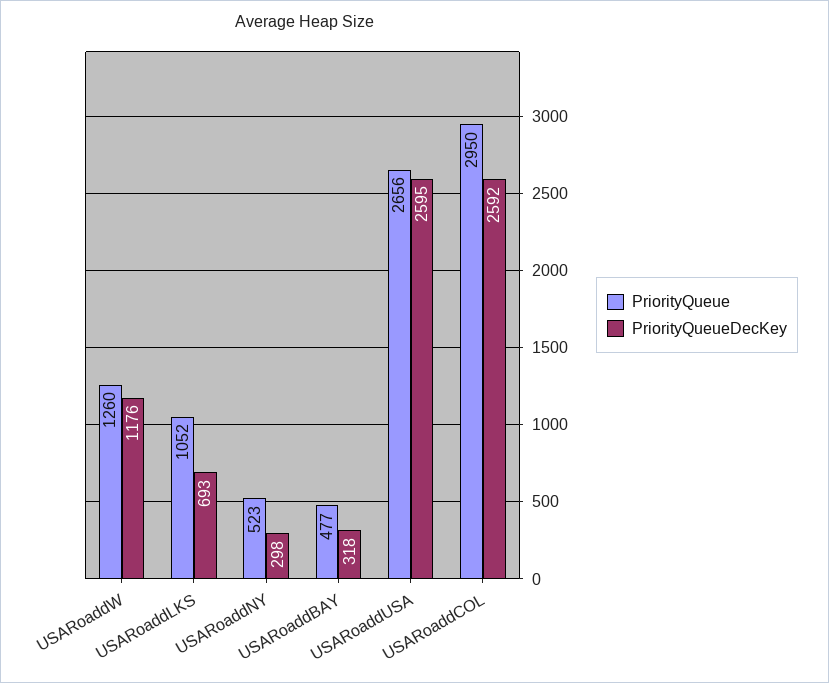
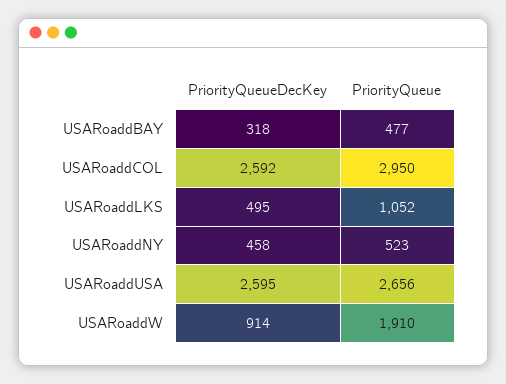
  {
    "PriorityQueue": {
-     "USARoaddW": 1260,
+     "USARoaddW": 1910,
      "USARoaddLKS": 1052,
      "USARoaddNY": 523,
      "USARoaddBAY": 477,
      "USARoaddUSA": 2656,
      "USARoaddCOL": 2950
    },
    "PriorityQueueDecKey": {
-     "USARoaddW": 1176,
+     "USARoaddW": 914,
-     "USARoaddLKS": 693,
+     "USARoaddLKS": 495,
-     "USARoaddNY": 298,
+     "USARoaddNY": 458,
      "USARoaddBAY": 318,
      "USARoaddUSA": 2595,
      "USARoaddCOL": 2592
    }
  }

